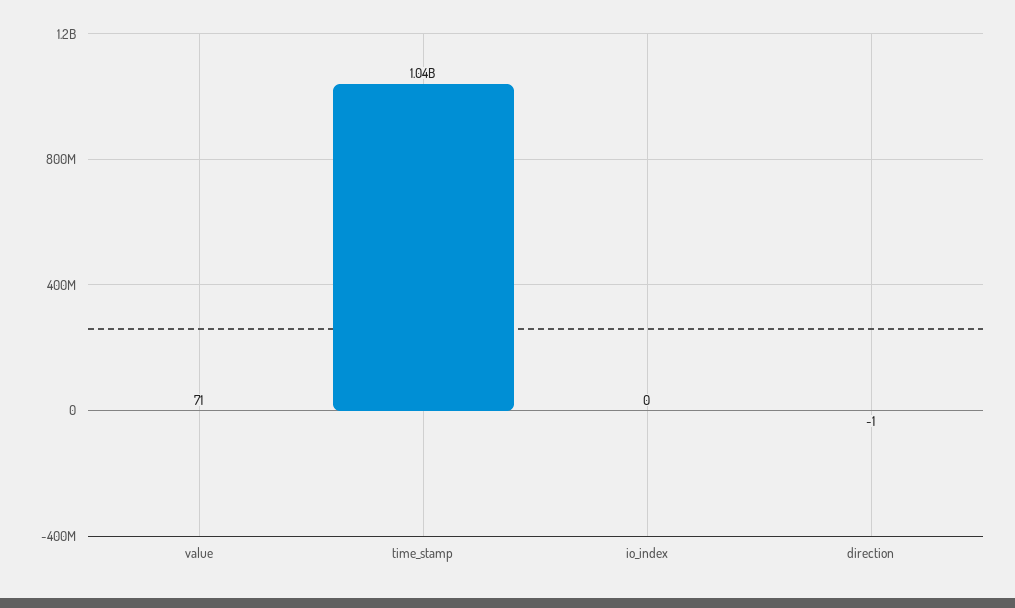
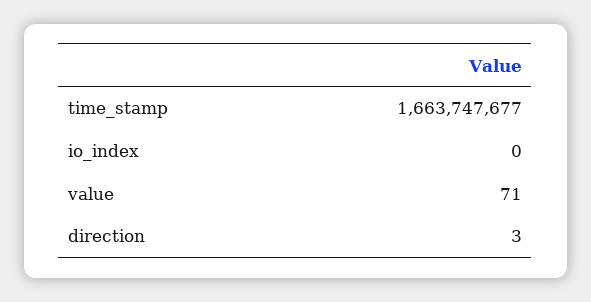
  {
    "value": 71,
-   "time_stamp": 1040000000,
+   "time_stamp": 1663747677,
    "io_index": 0,
-   "direction": -1
+   "direction": 3
  }

